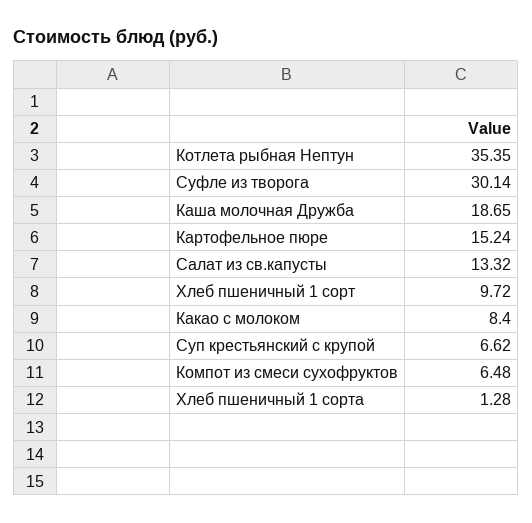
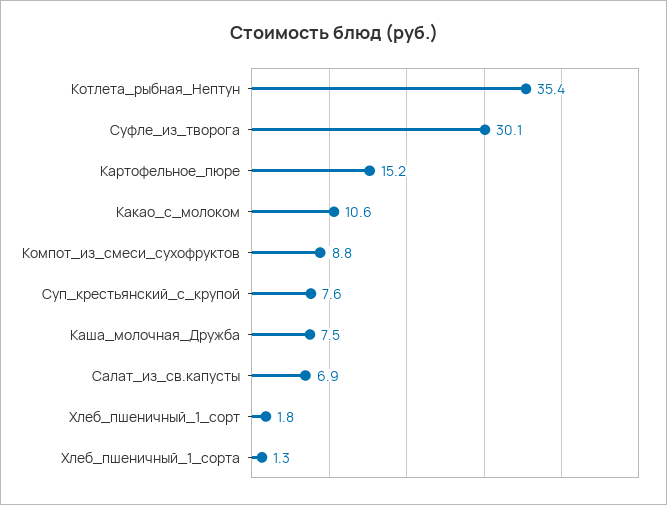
  {
    "Котлета рыбная Нептун": 35.35,
    "Суфле из творога": 30.14,
-   "Каша молочная Дружба": 18.65,
+   "Каша молочная Дружба": 7.5,
    "Картофельное пюре": 15.24,
-   "Салат из св.капусты": 13.32,
+   "Салат из св.капусты": 6.9,
-   "Хлеб пшеничный 1 сорт": 9.72,
+   "Хлеб пшеничный 1 сорт": 1.8,
-   "Какао с молоком": 8.4,
+   "Какао с молоком": 10.6,
-   "Суп крестьянский с крупой": 6.62,
+   "Суп крестьянский с крупой": 7.6,
-   "Компот из смеси сухофруктов": 6.48,
+   "Компот из смеси сухофруктов": 8.8,
    "Хлеб пшеничный 1 сорта": 1.28
  }

